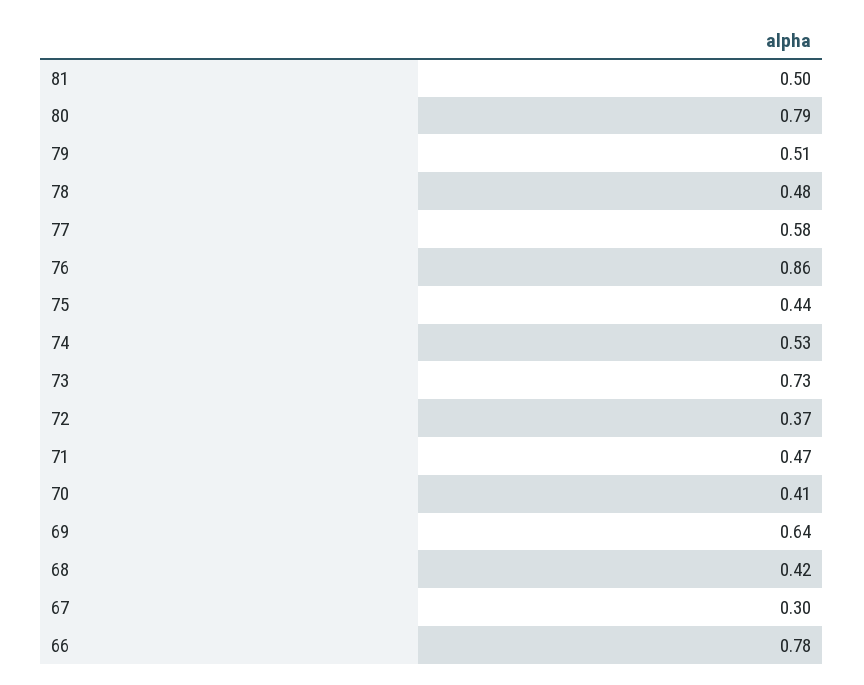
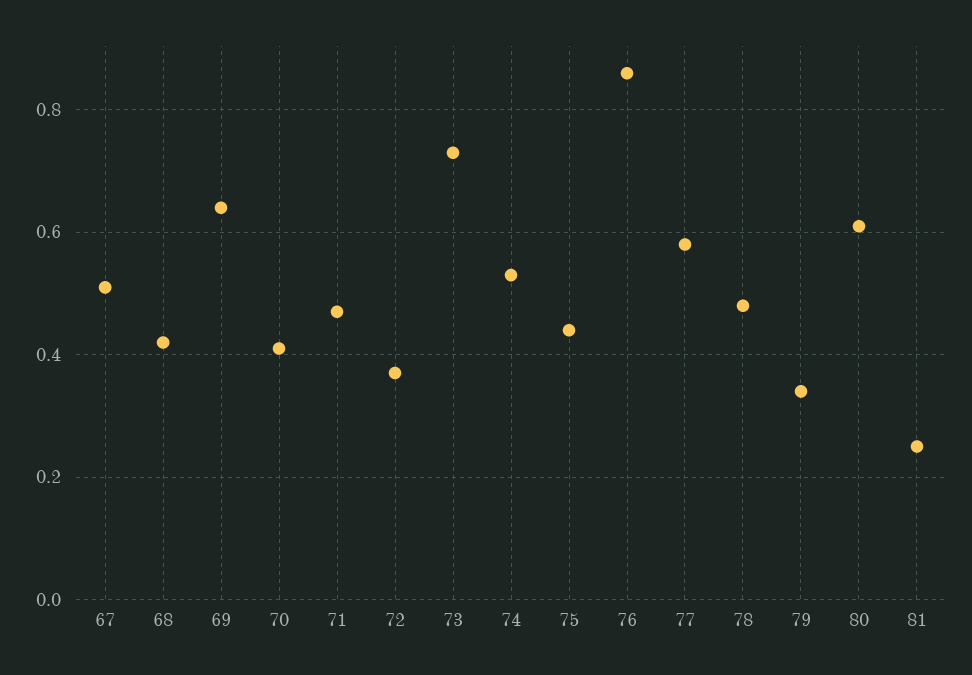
  {
-   "81": 0.5,
+   "81": 0.25,
-   "80": 0.79,
+   "80": 0.6,
-   "79": 0.51,
+   "79": 0.35,
    "78": 0.48,
    "77": 0.58,
    "76": 0.86,
    "75": 0.44,
    "74": 0.53,
    "73": 0.73,
    "72": 0.37,
    "71": 0.47,
    "70": 0.41,
    "69": 0.64,
    "68": 0.42,
-   "67": 0.3,
+   "67": 0.5
-   "66": 0.78
  }

